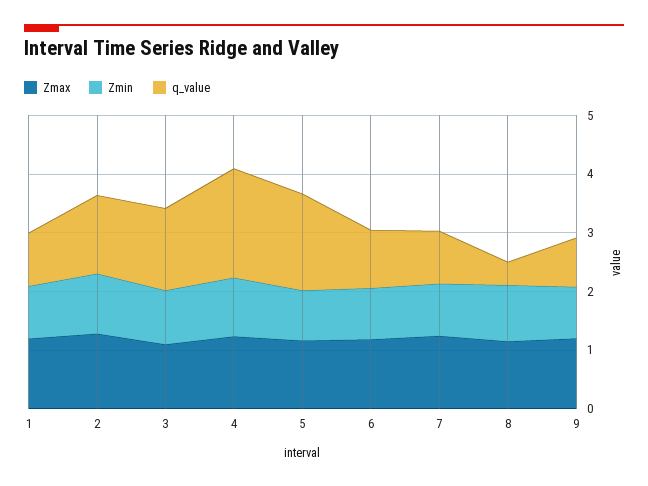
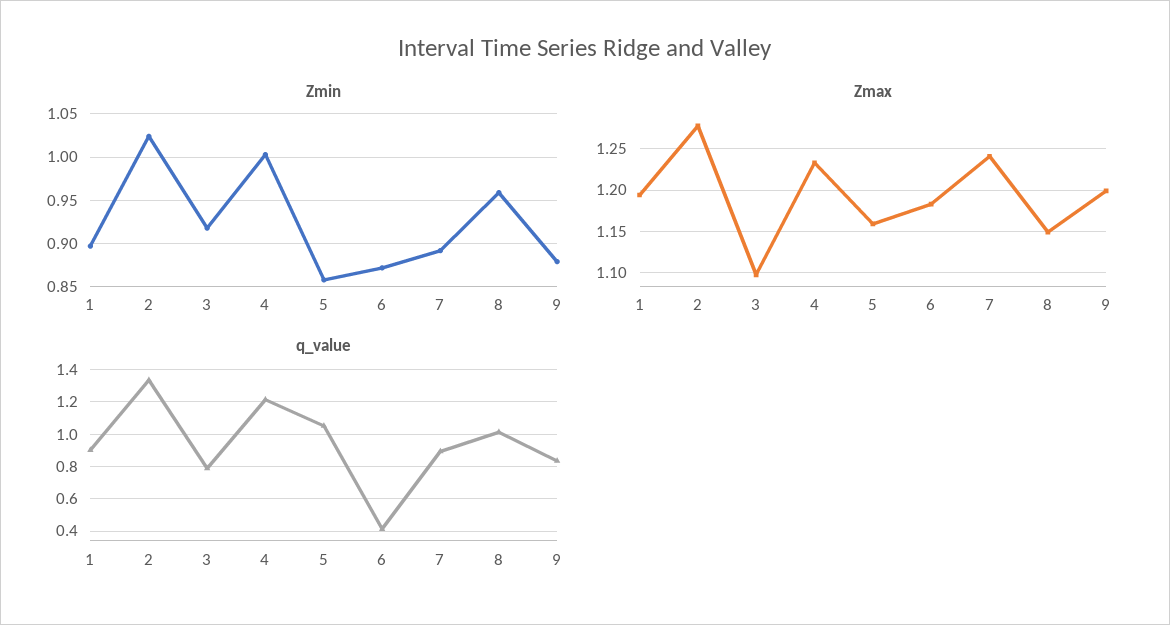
  {
    "Zmax": {
      "1": 1.19,
      "2": 1.28,
      "3": 1.1,
      "4": 1.23,
      "5": 1.16,
      "6": 1.18,
      "7": 1.24,
      "8": 1.15,
      "9": 1.2
    },
    "Zmin": {
      "1": 0.9,
      "2": 1.02,
      "3": 0.92,
      "4": 1,
      "5": 0.86,
      "6": 0.87,
      "7": 0.89,
      "8": 0.96,
      "9": 0.88
    },
    "q_value": {
      "1": 0.9,
      "2": 1.35,
-     "3": 1.4,
+     "3": 0.8,
-     "4": 1.8,
+     "4": 1.2,
-     "5": 1.6,
+     "5": 1.05,
-     "6": 1,
+     "6": 0.4,
      "7": 0.9,
-     "8": 0.4,
+     "8": 1,
      "9": 0.85
    }
  }

